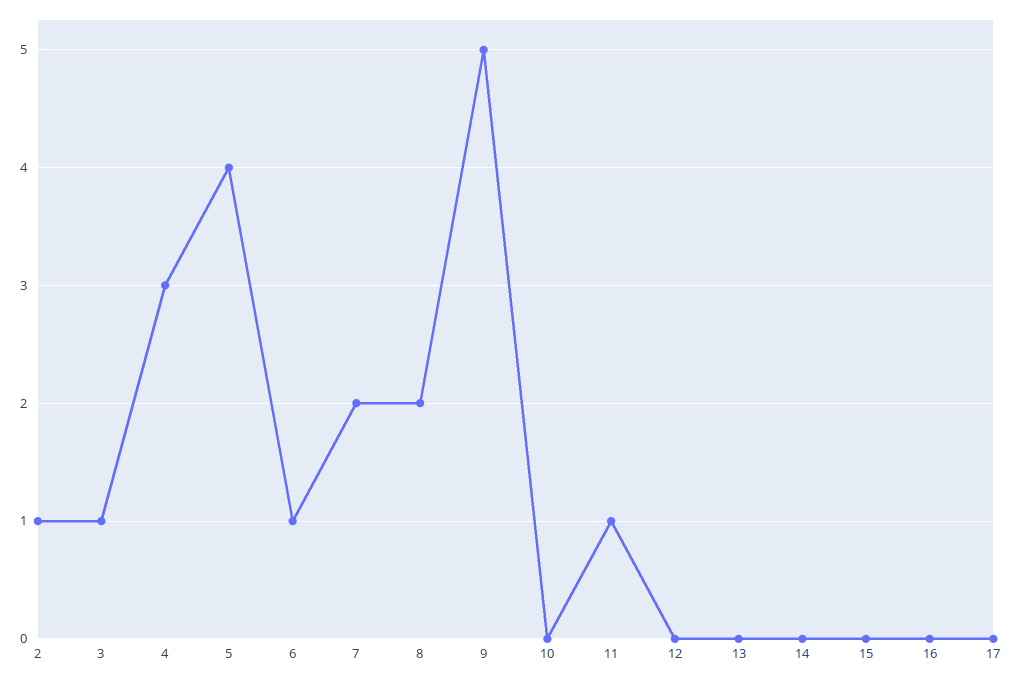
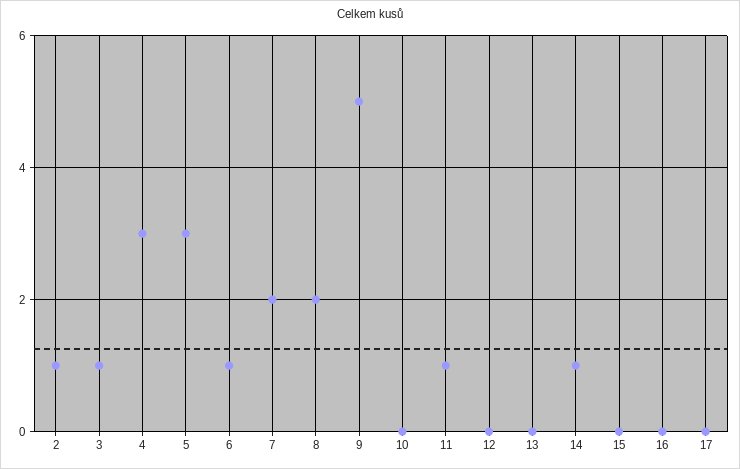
  {
    "2": 1,
    "3": 1,
    "4": 3,
-   "5": 4,
+   "5": 3,
    "6": 1,
    "7": 2,
    "8": 2,
    "9": 5,
    "10": 0,
    "11": 1,
    "12": 0,
    "13": 0,
-   "14": 0,
+   "14": 1,
    "15": 0,
    "16": 0,
    "17": 0
  }

